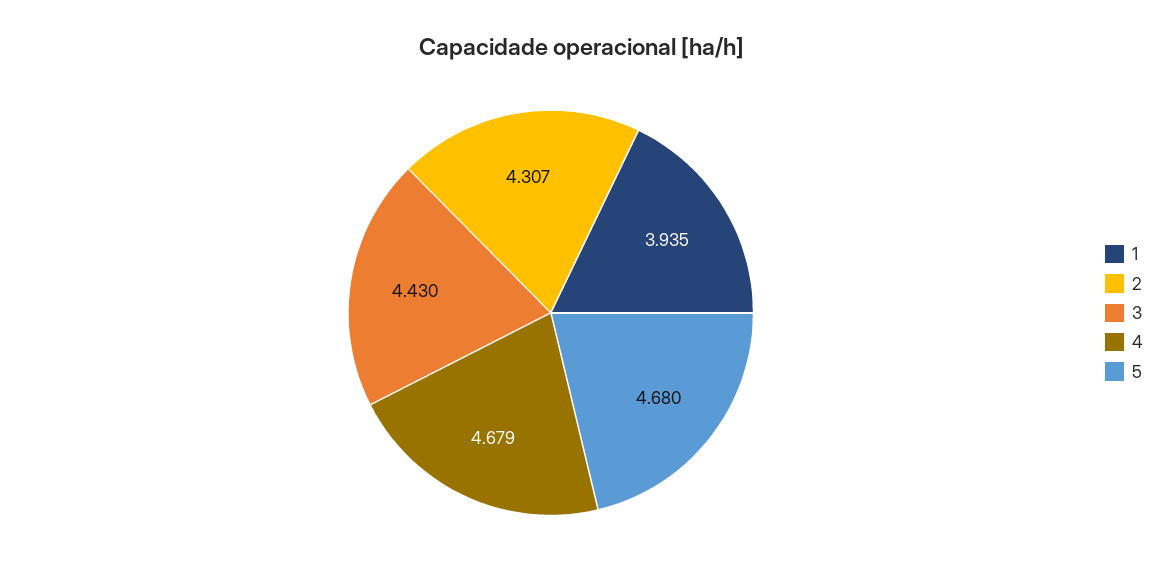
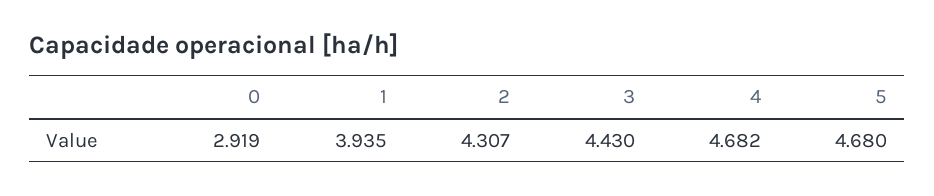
  {
    "1": 3.935,
    "2": 4.307,
    "3": 4.43,
-   "4": 4.679,
+   "4": 4.682,
-   "5": 4.68
+   "5": 4.68,
+   "0": 2.919
  }

